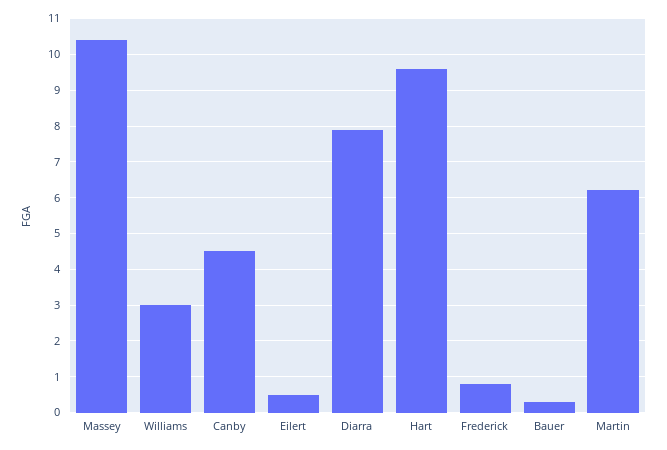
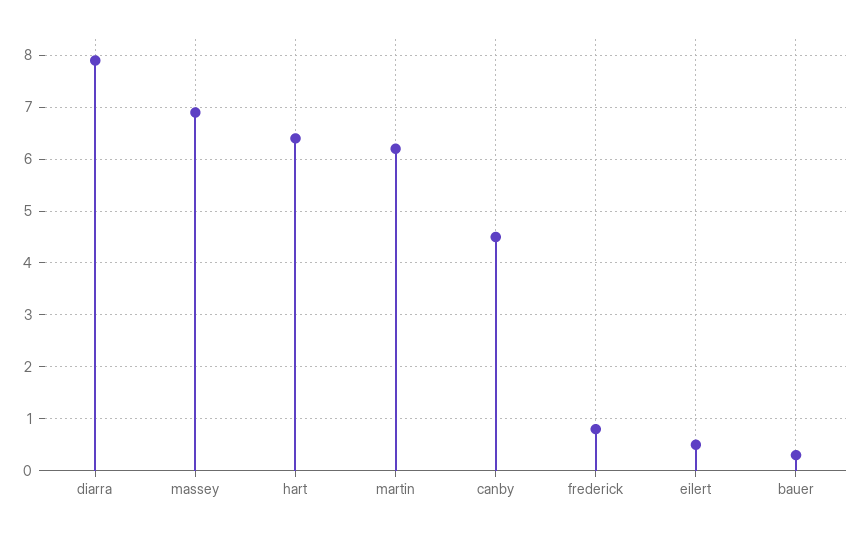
  {
-   "Massey": 10.5,
+   "Massey": 7,
-   "Williams": 3,
    "Canby": 4.5,
    "Eilert": 0.5,
    "Diarra": 8,
-   "Hart": 9.5,
+   "Hart": 6.5,
    "Frederick": 1,
    "Bauer": 0.5,
    "Martin": 6
  }

